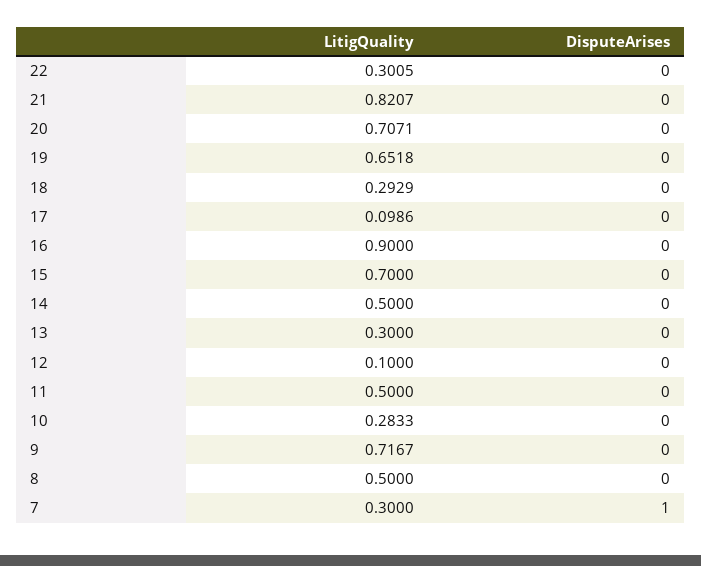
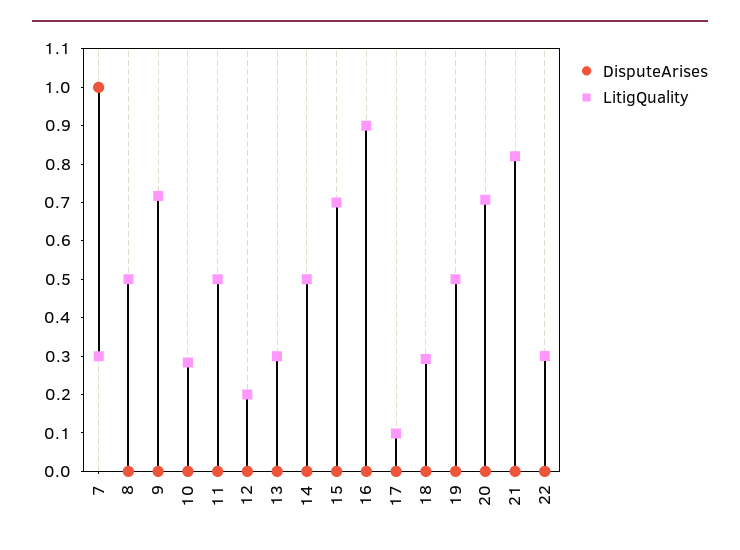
  {
    "LitigQuality": {
      "22": 0.3005,
      "21": 0.8207,
      "20": 0.7071,
-     "19": 0.6518,
+     "19": 0.5,
      "18": 0.2929,
      "17": 0.0986,
      "16": 0.9,
      "15": 0.7,
      "14": 0.5,
      "13": 0.3,
-     "12": 0.1,
+     "12": 0.2,
      "11": 0.5,
      "10": 0.2833,
      "9": 0.7167,
      "8": 0.5,
      "7": 0.3
    },
    "DisputeArises": {
      "22": 0,
      "21": 0,
      "20": 0,
      "19": 0,
      "18": 0,
      "17": 0,
      "16": 0,
      "15": 0,
      "14": 0,
      "13": 0,
      "12": 0,
      "11": 0,
      "10": 0,
      "9": 0,
      "8": 0,
      "7": 1
    }
  }

